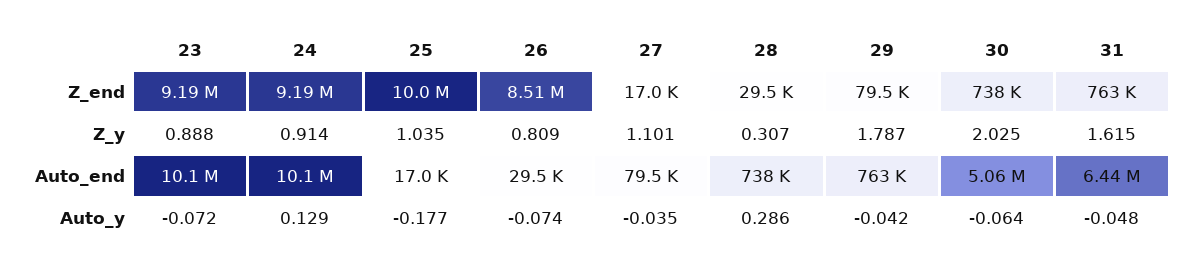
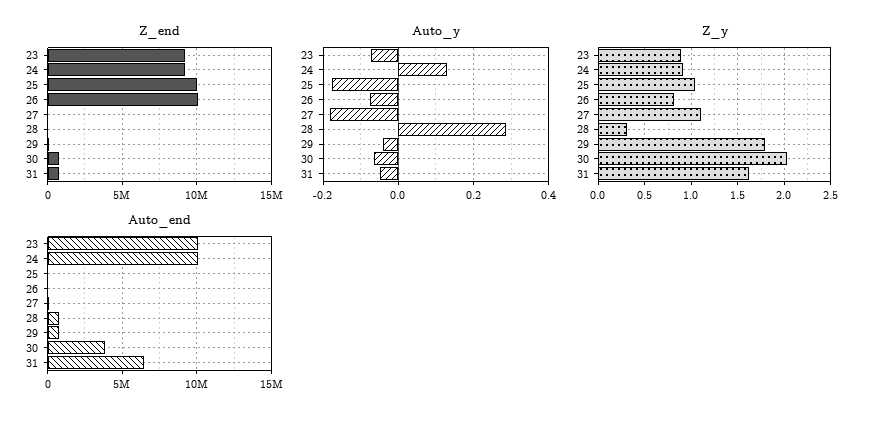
  {
    "Z_end": {
      "23": 9190000,
      "24": 9190000,
      "25": 10000000,
-     "26": 8510000,
+     "26": 10000000,
      "27": 17000,
      "28": 29500,
      "29": 79500,
      "30": 738000,
      "31": 763000
    },
    "Z_y": {
      "23": 0.888,
      "24": 0.914,
      "25": 1.035,
      "26": 0.809,
      "27": 1.101,
      "28": 0.307,
      "29": 1.787,
      "30": 2.025,
      "31": 1.615
    },
    "Auto_end": {
      "23": 10100000,
      "24": 10100000,
      "25": 17000,
      "26": 29500,
      "27": 79500,
      "28": 738000,
      "29": 763000,
-     "30": 5060000,
+     "30": 4000000,
      "31": 6440000
    },
    "Auto_y": {
      "23": -0.072,
      "24": 0.129,
      "25": -0.177,
      "26": -0.074,
-     "27": -0.035,
+     "27": -0.18,
      "28": 0.286,
      "29": -0.042,
      "30": -0.064,
      "31": -0.048
    }
  }

